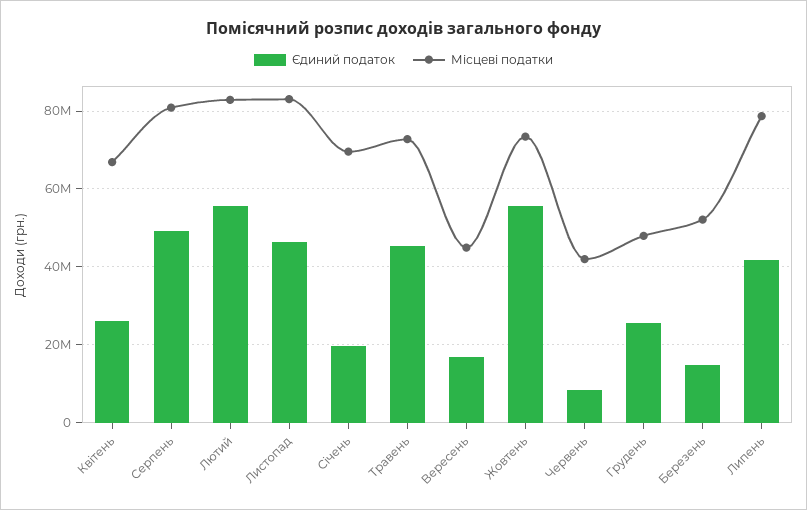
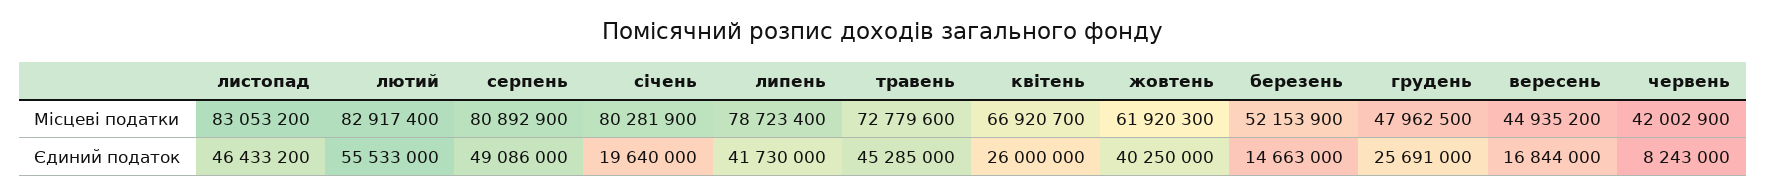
  {
    "Єдиний податок": {
      "Квітень": 26000000,
      "Серпень": 49086000,
      "Лютий": 55533000,
      "Листопад": 46433200,
      "Січень": 19640000,
      "Травень": 45285000,
      "Вересень": 16844000,
-     "Жовтень": 56000000,
+     "Жовтень": 40250000,
      "Червень": 8243000,
      "Грудень": 25691000,
      "Березень": 14663000,
      "Липень": 41730000
    },
    "Місцеві податки": {
      "Квітень": 66920700,
      "Серпень": 80892900,
      "Лютий": 82917400,
      "Листопад": 83053200,
-     "Січень": 70000000,
+     "Січень": 80281900,
      "Травень": 72779600,
      "Вересень": 44935200,
-     "Жовтень": 74000000,
+     "Жовтень": 61920300,
      "Червень": 42002900,
      "Грудень": 47962500,
      "Березень": 52153900,
      "Липень": 78723400
    }
  }

